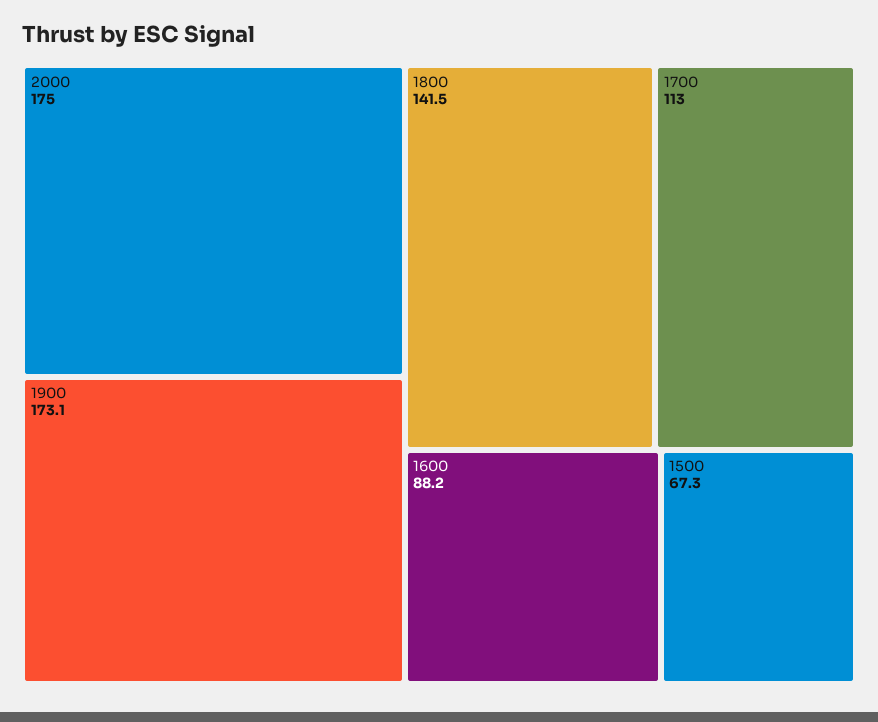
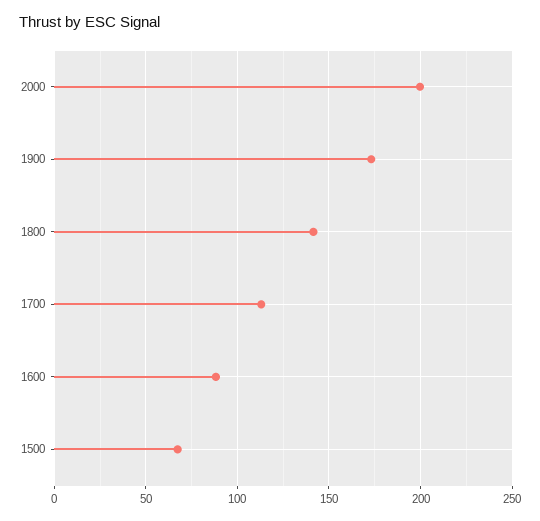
  {
-   "2000": 175,
+   "2000": 200,
    "1900": 173.1,
    "1800": 141.5,
    "1700": 113,
    "1600": 88.2,
    "1500": 67.3
  }

